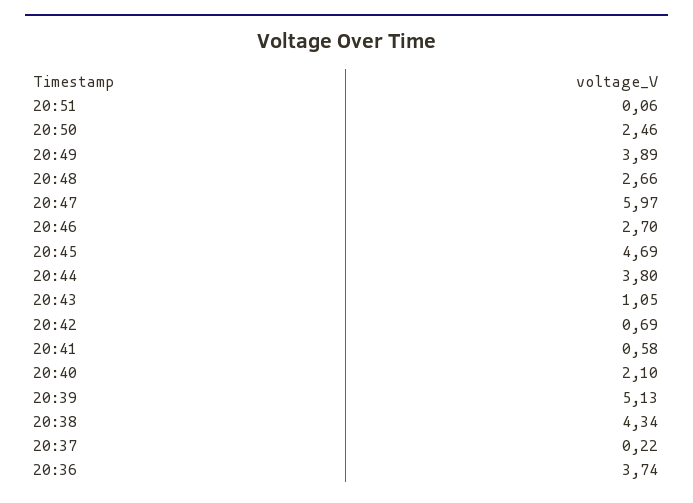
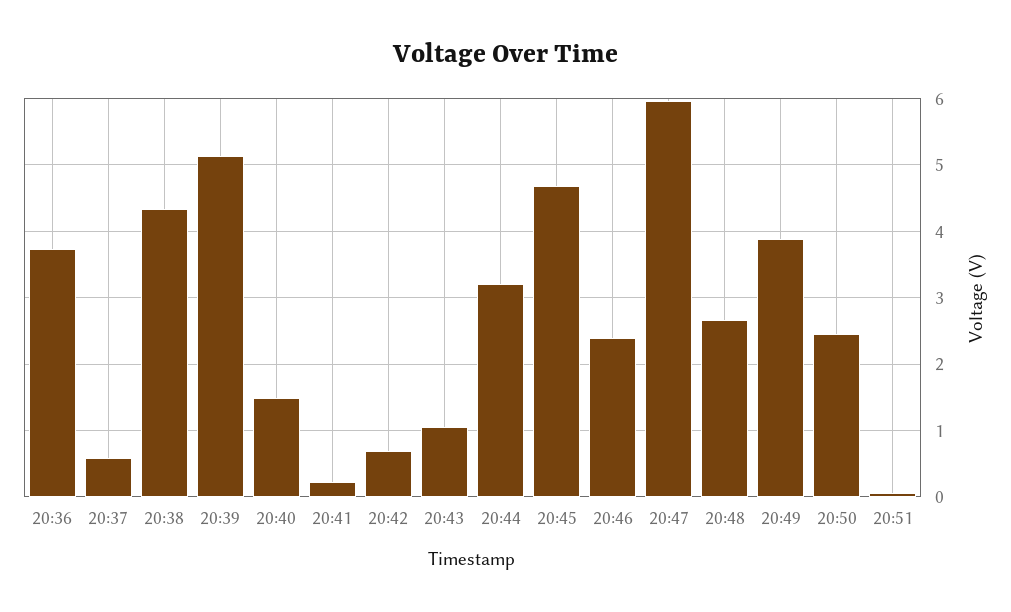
  {
    "20:51": 0.06,
    "20:50": 2.46,
    "20:49": 3.89,
    "20:48": 2.66,
    "20:47": 5.97,
-   "20:46": 2.7,
+   "20:46": 2.4,
    "20:45": 4.69,
-   "20:44": 3.8,
+   "20:44": 3.2,
    "20:43": 1.05,
    "20:42": 0.69,
-   "20:41": 0.58,
+   "20:41": 0.2,
-   "20:40": 2.1,
+   "20:40": 1.5,
    "20:39": 5.13,
    "20:38": 4.34,
-   "20:37": 0.22,
+   "20:37": 0.6,
    "20:36": 3.74
  }

